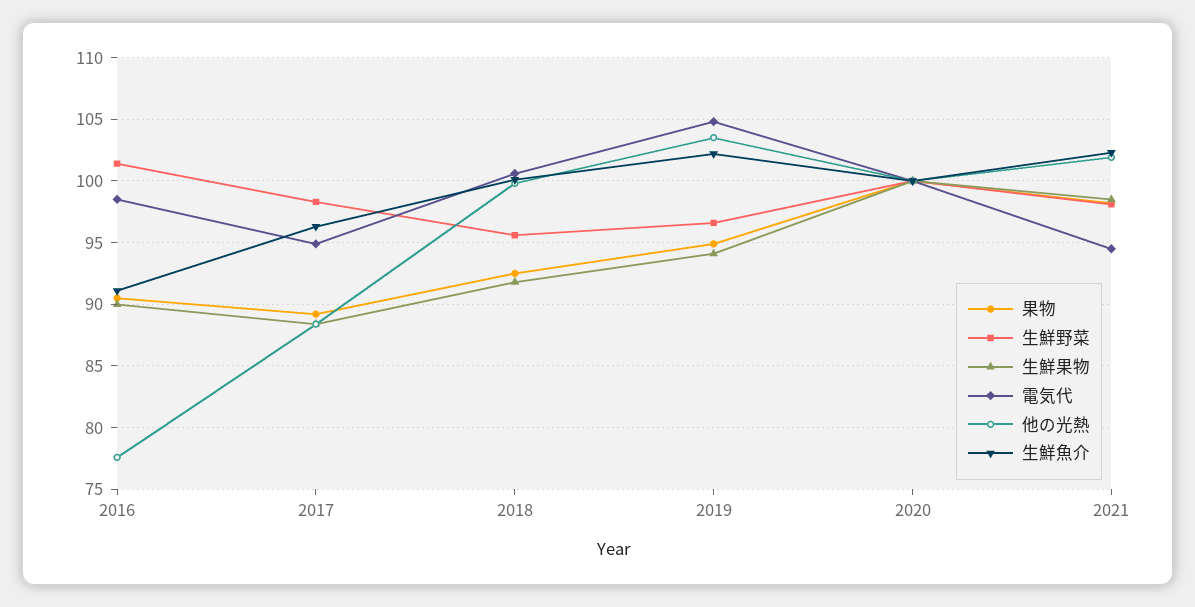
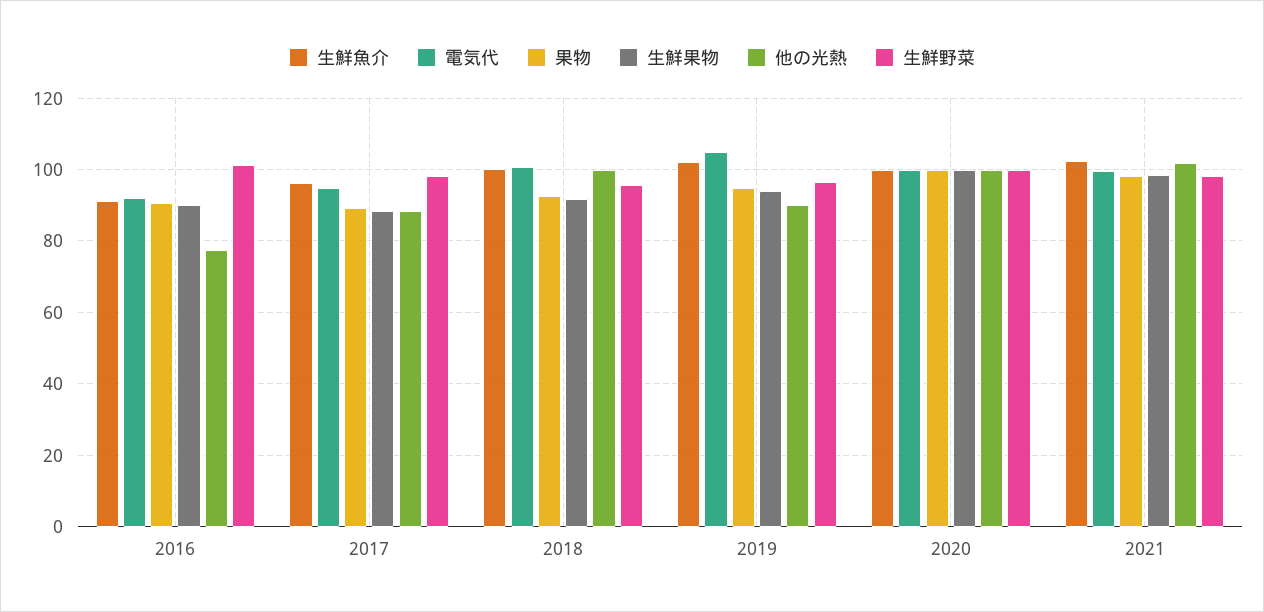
  {
    "果物": {
      "2016": 90.5,
      "2017": 89,
      "2018": 92.5,
      "2019": 95,
      "2020": 100,
      "2021": 98
    },
    "生鮮野菜": {
      "2016": 101.5,
      "2017": 98.5,
      "2018": 95.5,
      "2019": 96.5,
      "2020": 100,
      "2021": 98
    },
    "生鮮果物": {
      "2016": 90,
      "2017": 88.5,
      "2018": 92,
      "2019": 94,
      "2020": 100,
      "2021": 98.5
    },
    "電気代": {
-     "2016": 98.5,
+     "2016": 92,
      "2017": 95,
      "2018": 100.5,
      "2019": 105,
      "2020": 100,
-     "2021": 94.5
+     "2021": 100
    },
    "他の光熱": {
      "2016": 77.5,
      "2017": 88.5,
      "2018": 100,
-     "2019": 103.5,
+     "2019": 90,
      "2020": 100,
      "2021": 102
    },
    "生鮮魚介": {
      "2016": 91,
      "2017": 96.5,
      "2018": 100,
      "2019": 102,
      "2020": 100,
      "2021": 102.5
    }
  }

